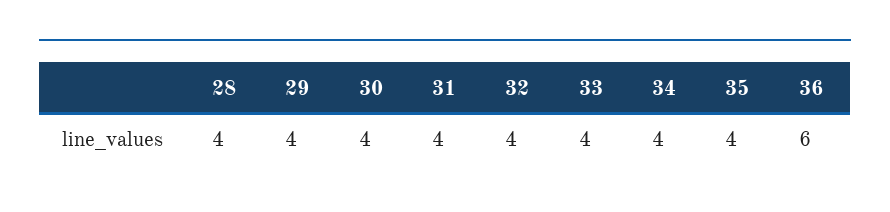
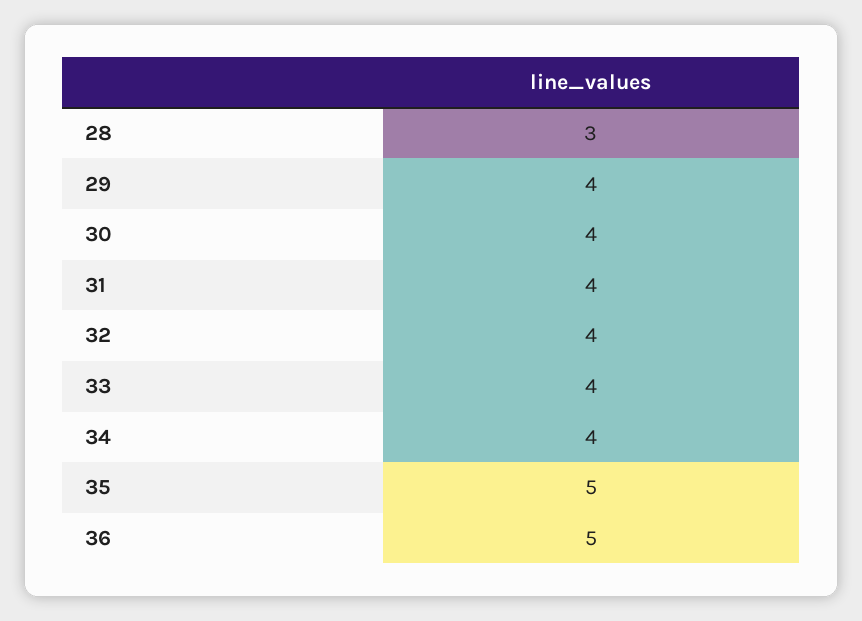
  {
-   "28": 4,
+   "28": 3,
    "29": 4,
    "30": 4,
    "31": 4,
    "32": 4,
    "33": 4,
    "34": 4,
-   "35": 4,
+   "35": 5,
-   "36": 6
+   "36": 5
  }

